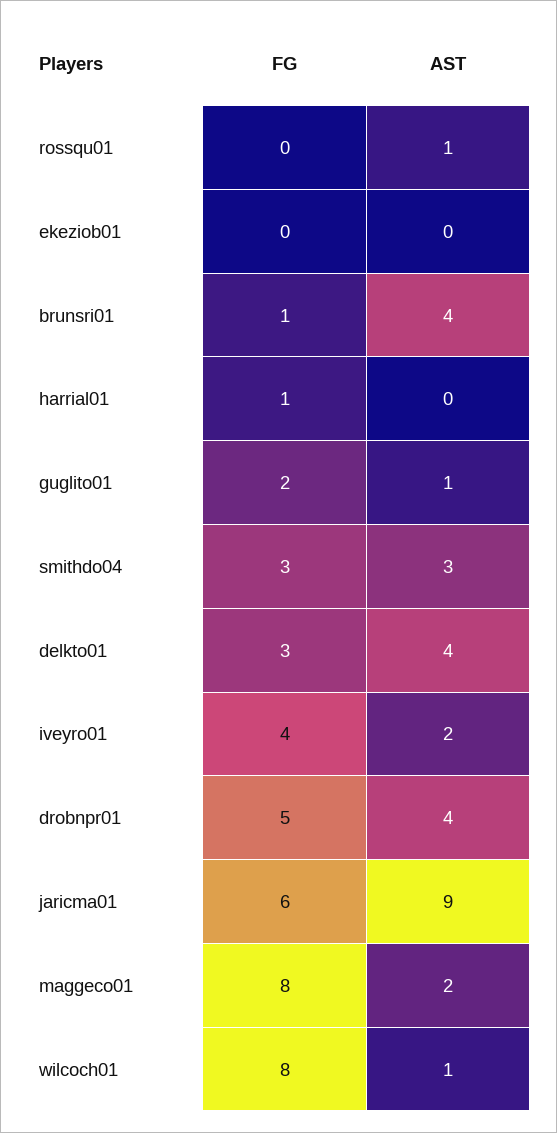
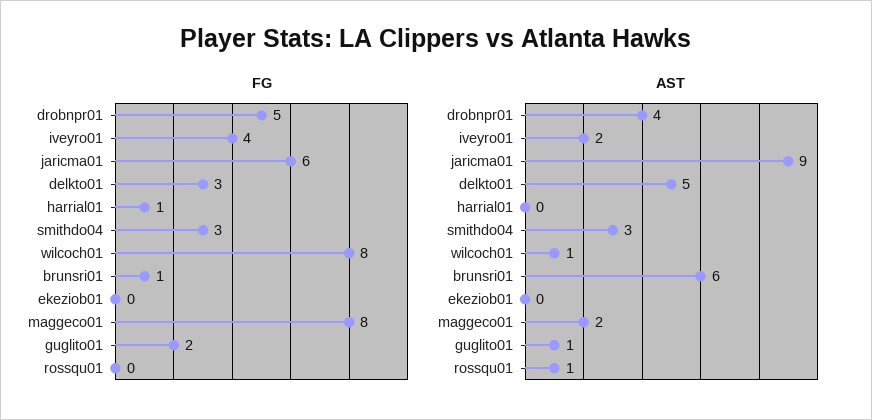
  {
    "FG": {
      "rossqu01": 0,
      "ekeziob01": 0,
      "brunsri01": 1,
      "harrial01": 1,
      "guglito01": 2,
      "smithdo04": 3,
      "delkto01": 3,
      "iveyro01": 4,
      "drobnpr01": 5,
      "jaricma01": 6,
      "maggeco01": 8,
      "wilcoch01": 8
    },
    "AST": {
      "rossqu01": 1,
      "ekeziob01": 0,
-     "brunsri01": 4,
+     "brunsri01": 6,
      "harrial01": 0,
      "guglito01": 1,
      "smithdo04": 3,
-     "delkto01": 4,
+     "delkto01": 5,
      "iveyro01": 2,
      "drobnpr01": 4,
      "jaricma01": 9,
      "maggeco01": 2,
      "wilcoch01": 1
    }
  }

